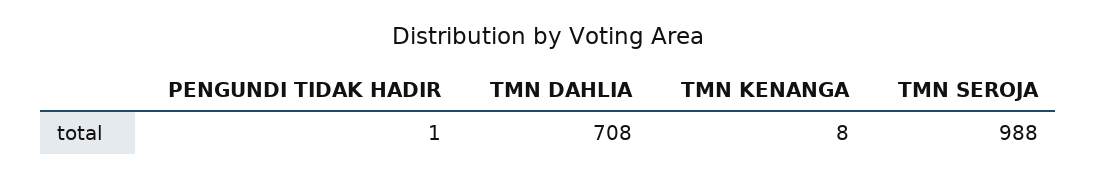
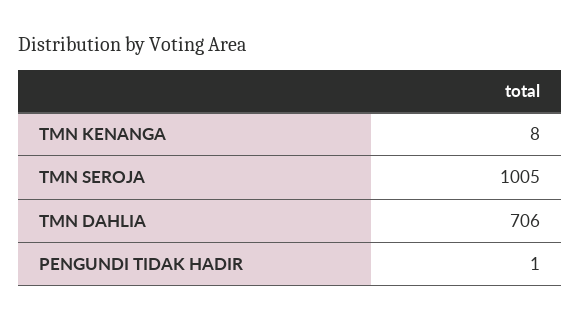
  {
    "PENGUNDI TIDAK HADIR": 1,
-   "TMN DAHLIA": 708,
+   "TMN DAHLIA": 706,
    "TMN KENANGA": 8,
-   "TMN SEROJA": 988
+   "TMN SEROJA": 1005
  }

